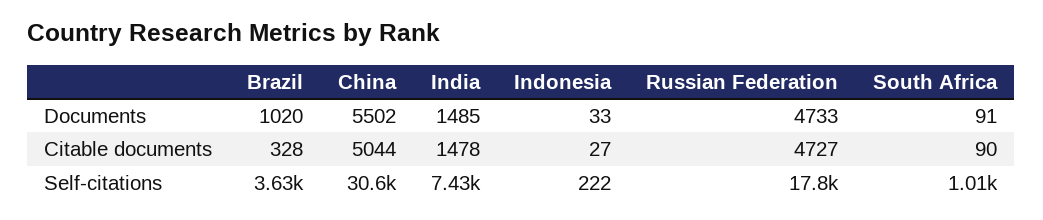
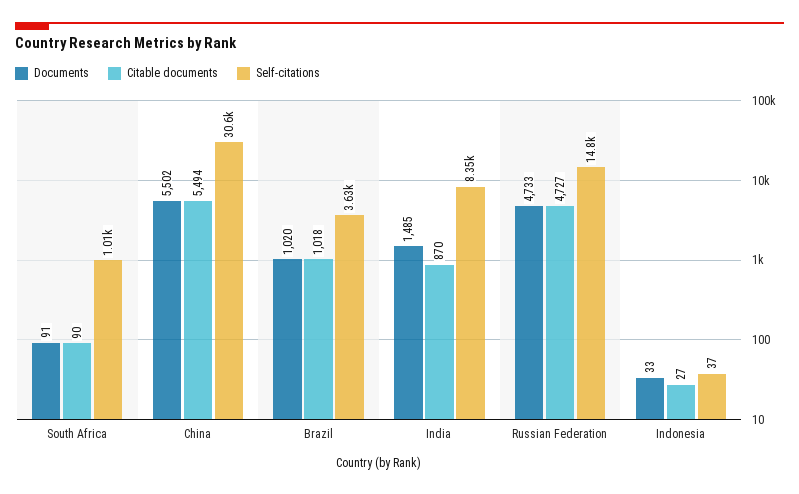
  {
    "Documents": {
      "Brazil": 1020,
      "China": 5502,
      "India": 1485,
      "Indonesia": 33,
      "Russian Federation": 4733,
      "South Africa": 91
    },
    "Citable documents": {
-     "Brazil": 328,
+     "Brazil": 1018,
-     "China": 5044,
+     "China": 5494,
-     "India": 1478,
+     "India": 870,
      "Indonesia": 27,
      "Russian Federation": 4727,
      "South Africa": 90
    },
    "Self-citations": {
      "Brazil": 3630,
      "China": 30600,
-     "India": 7430,
+     "India": 8350,
-     "Indonesia": 222,
+     "Indonesia": 37,
-     "Russian Federation": 17800,
+     "Russian Federation": 14800,
      "South Africa": 1010
    }
  }

